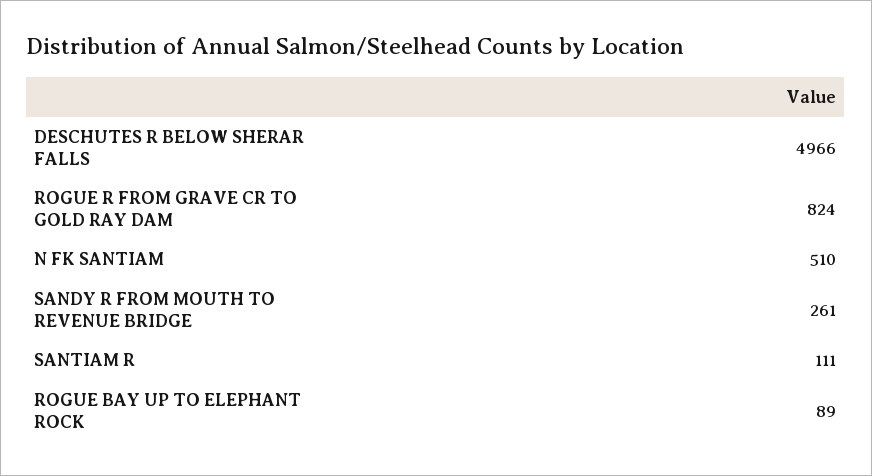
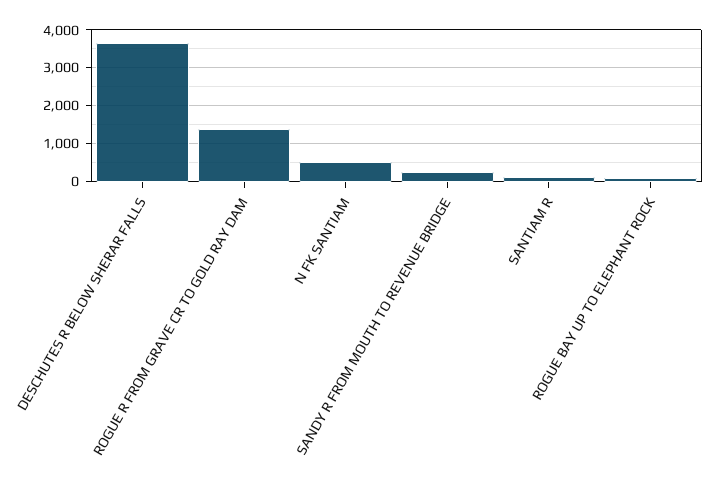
  {
-   "DESCHUTES R BELOW SHERAR FALLS": 4966,
+   "DESCHUTES R BELOW SHERAR FALLS": 3600,
-   "ROGUE R FROM GRAVE CR TO GOLD RAY DAM": 824,
+   "ROGUE R FROM GRAVE CR TO GOLD RAY DAM": 1400,
    "N FK SANTIAM": 510,
    "SANDY R FROM MOUTH TO REVENUE BRIDGE": 261,
    "SANTIAM R": 111,
    "ROGUE BAY UP TO ELEPHANT ROCK": 89
  }

